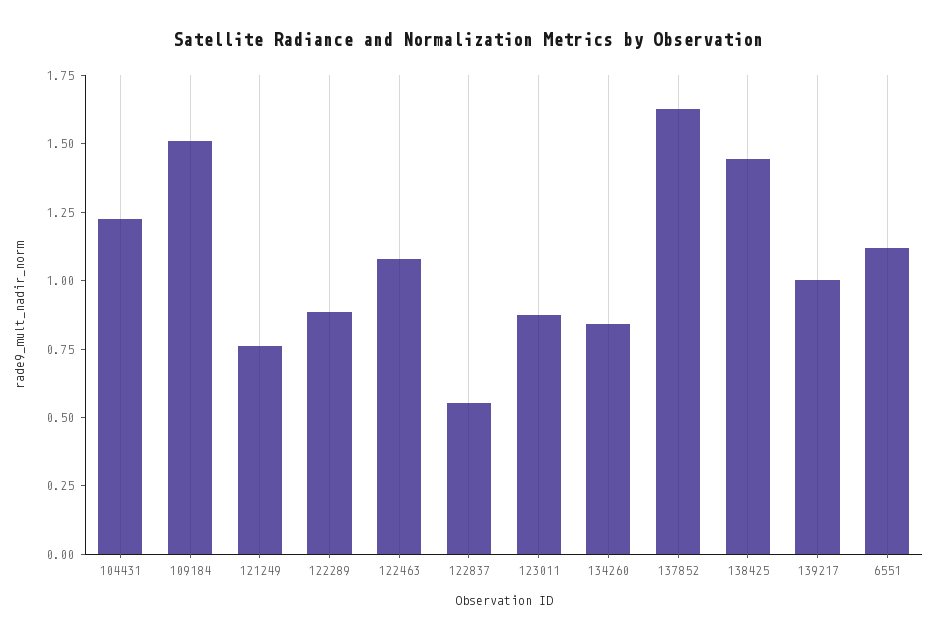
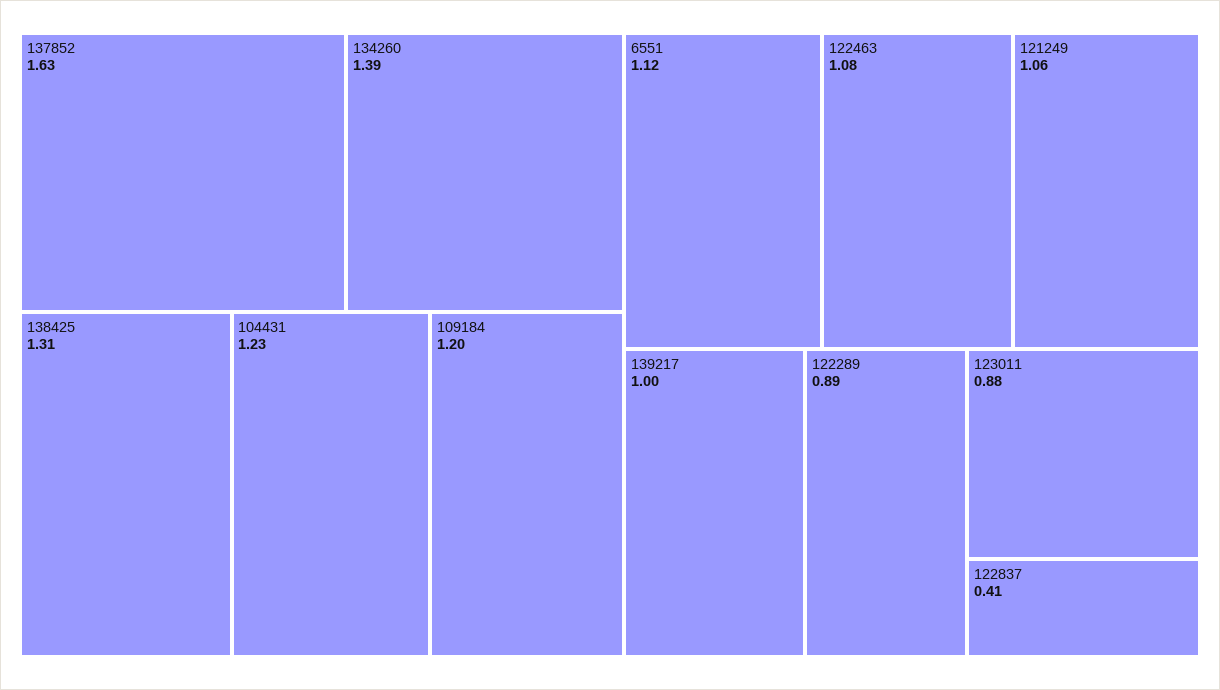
  {
    "104431": 1.23,
-   "109184": 1.5,
+   "109184": 1.2,
-   "121249": 0.75,
+   "121249": 1.06,
    "122289": 0.89,
    "122463": 1.08,
-   "122837": 0.55,
+   "122837": 0.41,
    "123011": 0.88,
-   "134260": 0.85,
+   "134260": 1.39,
    "137852": 1.63,
-   "138425": 1.45,
+   "138425": 1.31,
    "139217": 1,
    "6551": 1.12
  }

